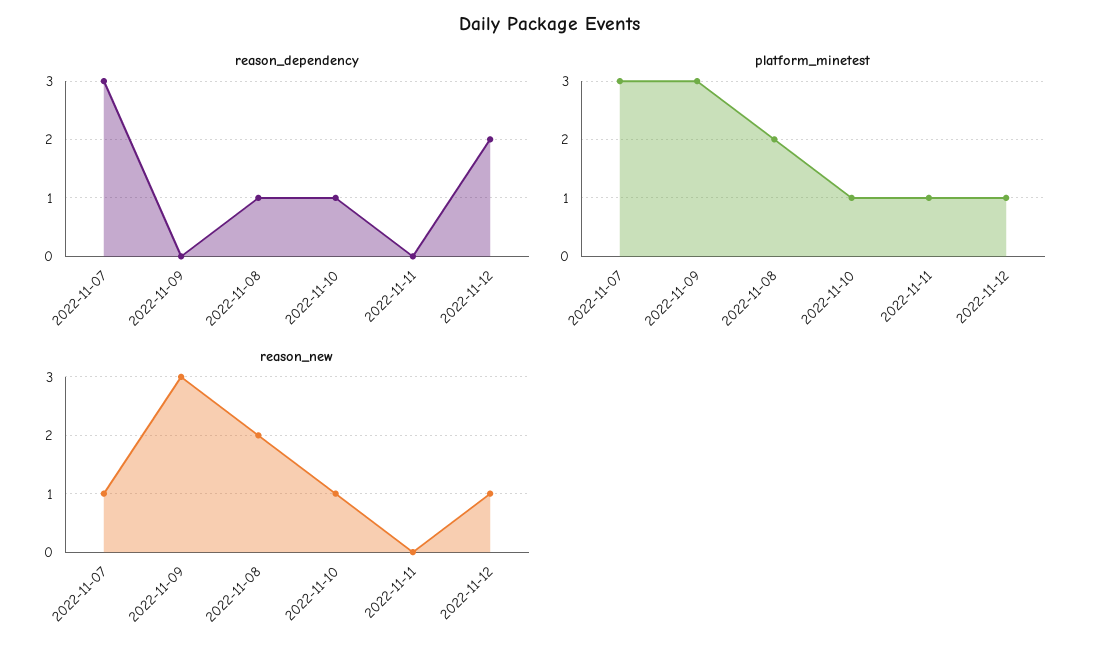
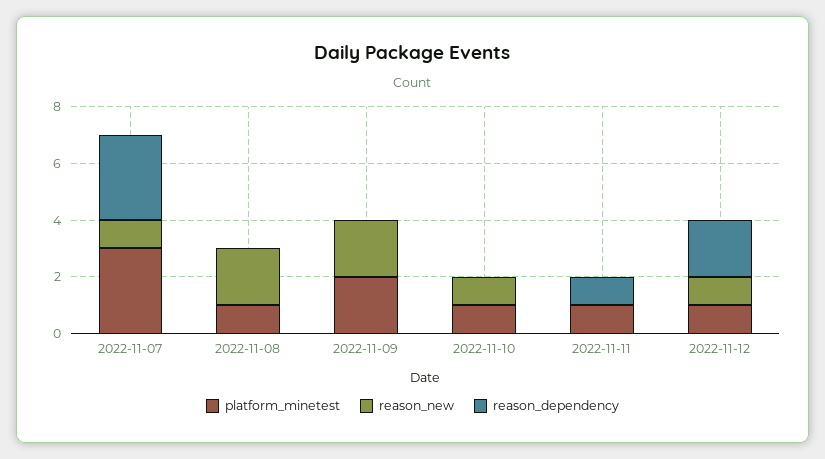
  {
    "reason_dependency": {
      "2022-11-07": 3,
      "2022-11-09": 0,
-     "2022-11-08": 1,
+     "2022-11-08": 0,
-     "2022-11-10": 1,
+     "2022-11-10": 0,
-     "2022-11-11": 0,
+     "2022-11-11": 1,
      "2022-11-12": 2
    },
    "platform_minetest": {
      "2022-11-07": 3,
-     "2022-11-09": 3,
+     "2022-11-09": 2,
-     "2022-11-08": 2,
+     "2022-11-08": 1,
      "2022-11-10": 1,
      "2022-11-11": 1,
      "2022-11-12": 1
    },
    "reason_new": {
      "2022-11-07": 1,
-     "2022-11-09": 3,
+     "2022-11-09": 2,
      "2022-11-08": 2,
      "2022-11-10": 1,
      "2022-11-11": 0,
      "2022-11-12": 1
    }
  }

